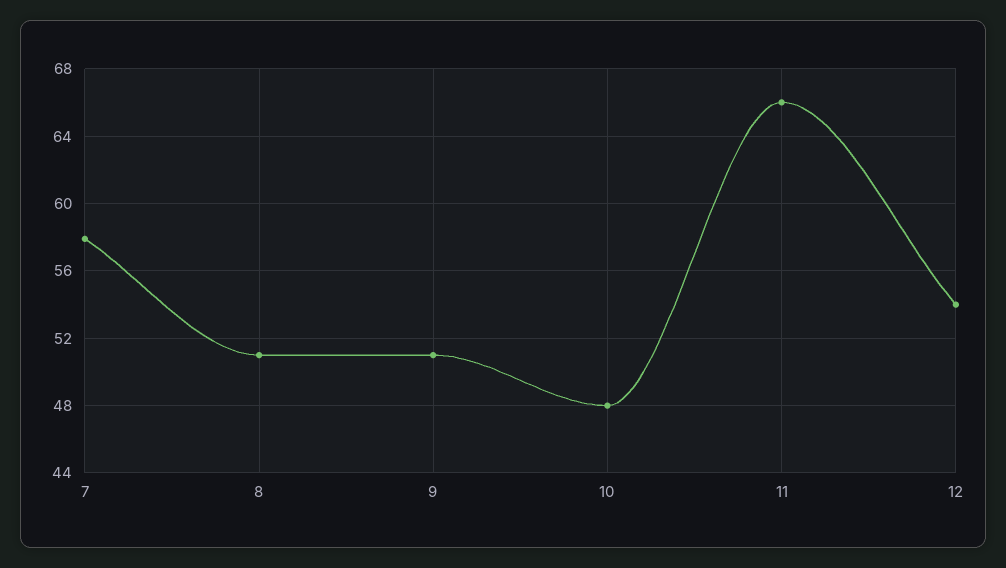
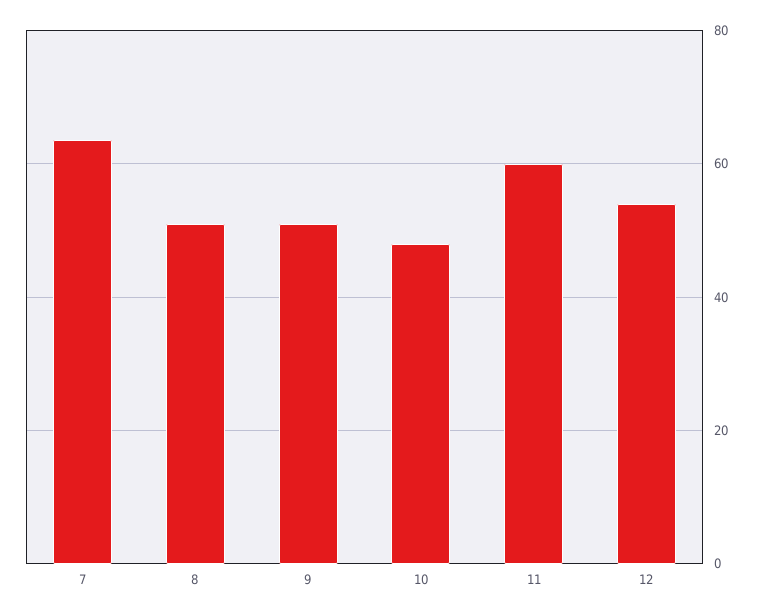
  {
-   "7": 58,
+   "7": 64,
    "8": 51,
    "9": 51,
    "10": 48,
-   "11": 66,
+   "11": 60,
    "12": 54
  }

